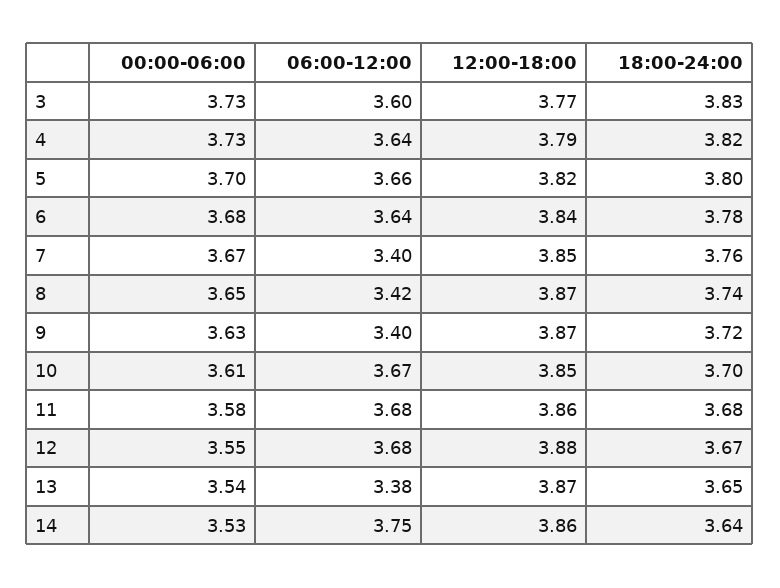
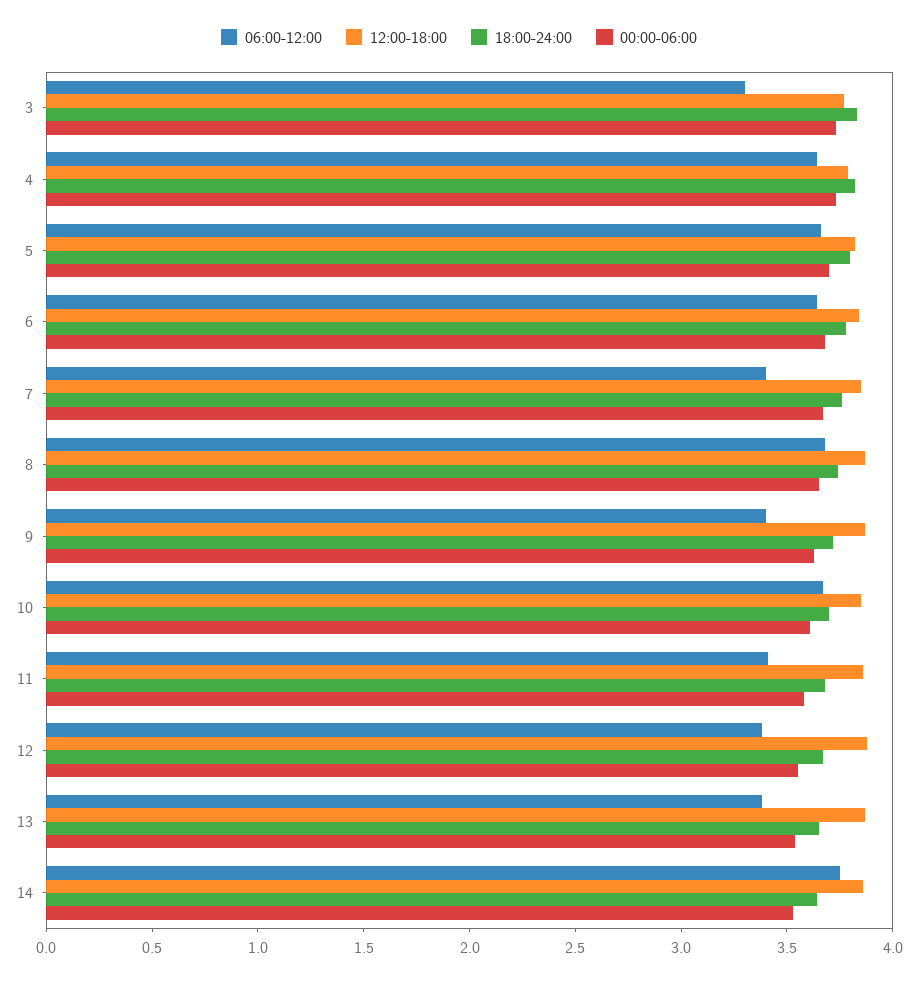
  {
    "00:00-06:00": {
      "3": 3.73,
      "4": 3.73,
      "5": 3.7,
      "6": 3.68,
      "7": 3.67,
      "8": 3.65,
      "9": 3.63,
      "10": 3.61,
      "11": 3.58,
      "12": 3.55,
      "13": 3.54,
      "14": 3.53
    },
    "06:00-12:00": {
-     "3": 3.6,
+     "3": 3.3,
      "4": 3.64,
      "5": 3.66,
      "6": 3.64,
      "7": 3.4,
-     "8": 3.42,
+     "8": 3.7,
      "9": 3.4,
      "10": 3.67,
-     "11": 3.68,
+     "11": 3.4,
-     "12": 3.68,
+     "12": 3.4,
      "13": 3.38,
      "14": 3.75
    },
    "12:00-18:00": {
      "3": 3.77,
      "4": 3.79,
      "5": 3.82,
      "6": 3.84,
      "7": 3.85,
      "8": 3.87,
      "9": 3.87,
      "10": 3.85,
      "11": 3.86,
      "12": 3.88,
      "13": 3.87,
      "14": 3.86
    },
    "18:00-24:00": {
      "3": 3.83,
      "4": 3.82,
      "5": 3.8,
      "6": 3.78,
      "7": 3.76,
      "8": 3.74,
      "9": 3.72,
      "10": 3.7,
      "11": 3.68,
      "12": 3.67,
      "13": 3.65,
      "14": 3.64
    }
  }

